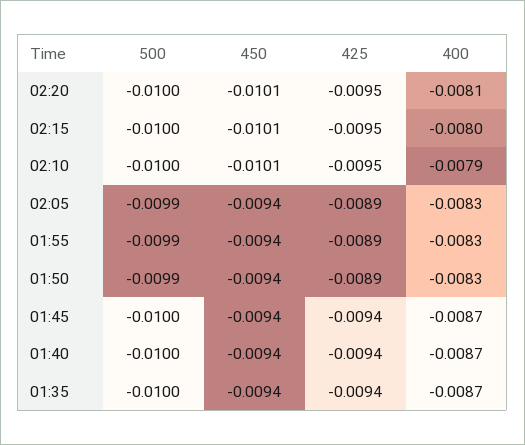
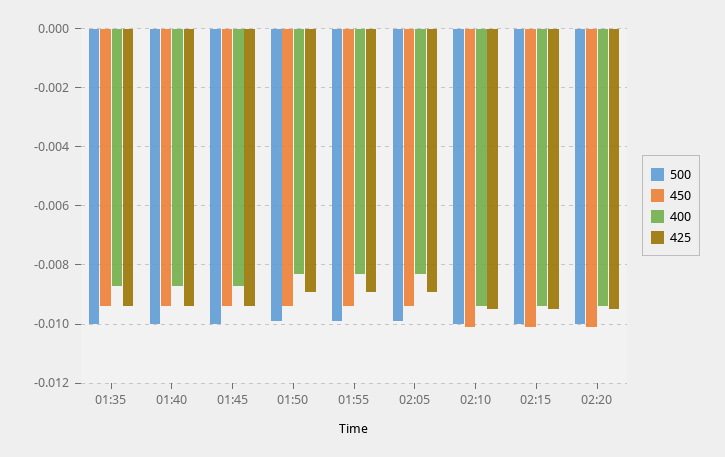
  {
    "500": {
      "02:20": -0.01,
      "02:15": -0.01,
      "02:10": -0.01,
      "02:05": -0.0099,
      "01:55": -0.0099,
      "01:50": -0.0099,
      "01:45": -0.01,
      "01:40": -0.01,
      "01:35": -0.01
    },
    "450": {
      "02:20": -0.0101,
      "02:15": -0.0101,
      "02:10": -0.0101,
      "02:05": -0.0094,
      "01:55": -0.0094,
      "01:50": -0.0094,
      "01:45": -0.0094,
      "01:40": -0.0094,
      "01:35": -0.0094
    },
    "425": {
      "02:20": -0.0095,
      "02:15": -0.0095,
      "02:10": -0.0095,
      "02:05": -0.0089,
      "01:55": -0.0089,
      "01:50": -0.0089,
      "01:45": -0.0094,
      "01:40": -0.0094,
      "01:35": -0.0094
    },
    "400": {
-     "02:20": -0.0081,
+     "02:20": -0.0095,
-     "02:15": -0.008,
+     "02:15": -0.0095,
-     "02:10": -0.0079,
+     "02:10": -0.0095,
      "02:05": -0.0083,
      "01:55": -0.0083,
      "01:50": -0.0083,
      "01:45": -0.0087,
      "01:40": -0.0087,
      "01:35": -0.0087
    }
  }

